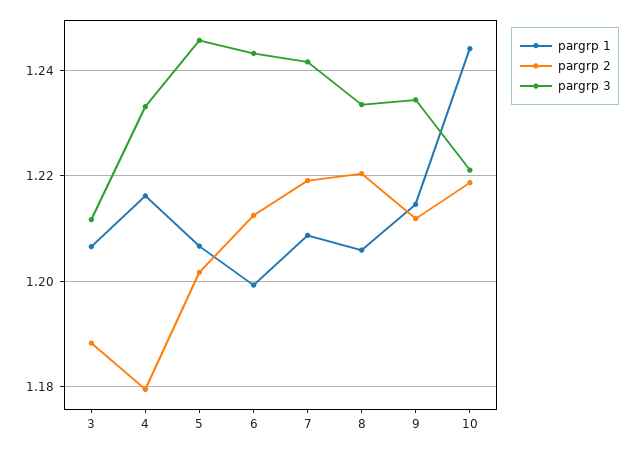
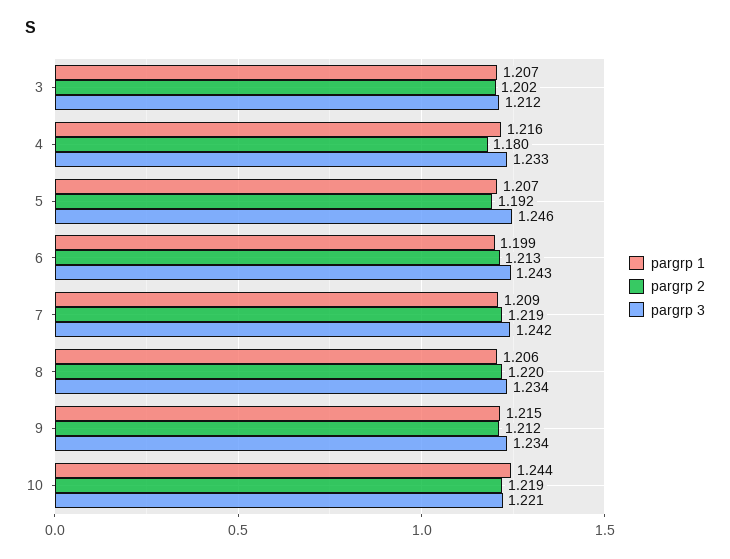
  {
    "pargrp 1": {
      "3": 1.207,
      "4": 1.216,
      "5": 1.207,
      "6": 1.199,
      "7": 1.209,
      "8": 1.206,
      "9": 1.215,
      "10": 1.244
    },
    "pargrp 2": {
-     "3": 1.188,
+     "3": 1.202,
      "4": 1.18,
-     "5": 1.202,
+     "5": 1.192,
      "6": 1.213,
      "7": 1.219,
      "8": 1.22,
      "9": 1.212,
      "10": 1.219
    },
    "pargrp 3": {
      "3": 1.212,
      "4": 1.233,
      "5": 1.246,
      "6": 1.243,
      "7": 1.242,
      "8": 1.234,
      "9": 1.234,
      "10": 1.221
    }
  }

